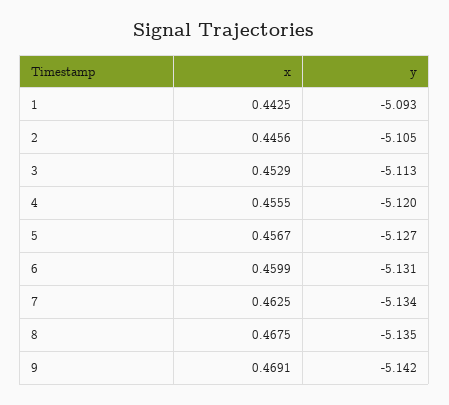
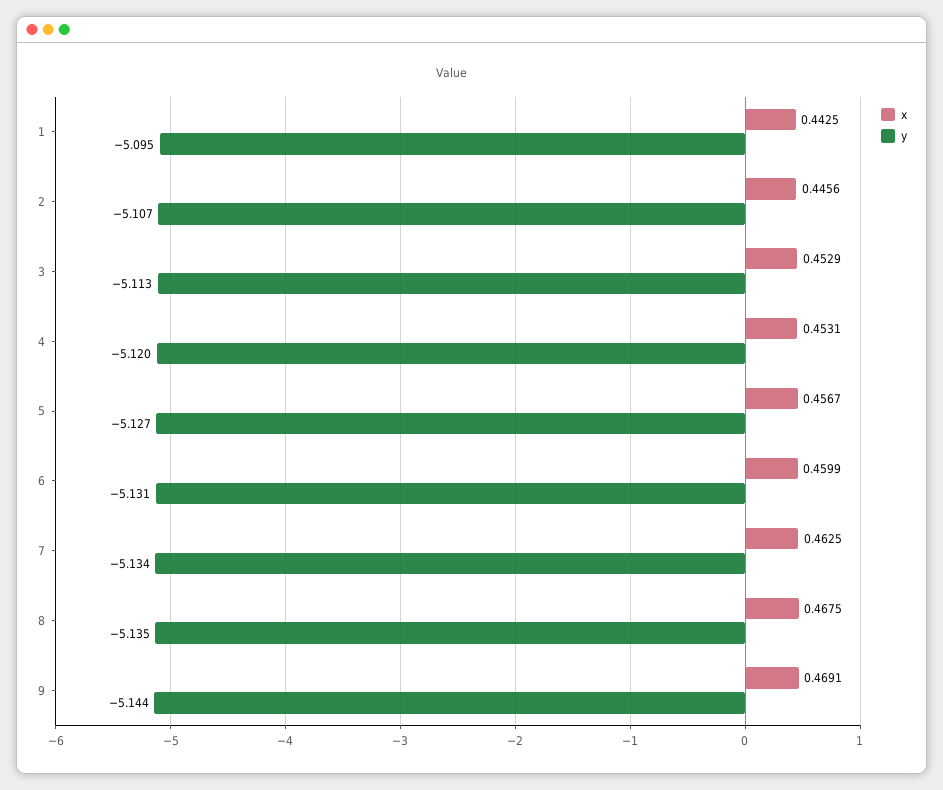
  {
    "x": {
      "1": 0.4425,
      "2": 0.4456,
      "3": 0.4529,
-     "4": 0.4555,
+     "4": 0.4531,
      "5": 0.4567,
      "6": 0.4599,
      "7": 0.4625,
      "8": 0.4675,
      "9": 0.4691
    },
    "y": {
-     "1": -5.093,
+     "1": -5.095,
-     "2": -5.105,
+     "2": -5.107,
      "3": -5.113,
      "4": -5.12,
      "5": -5.127,
      "6": -5.131,
      "7": -5.134,
      "8": -5.135,
-     "9": -5.142
+     "9": -5.144
    }
  }

